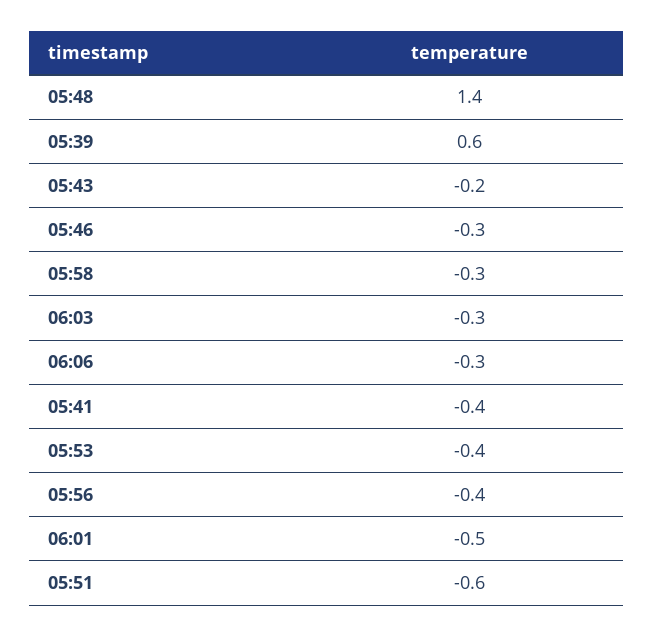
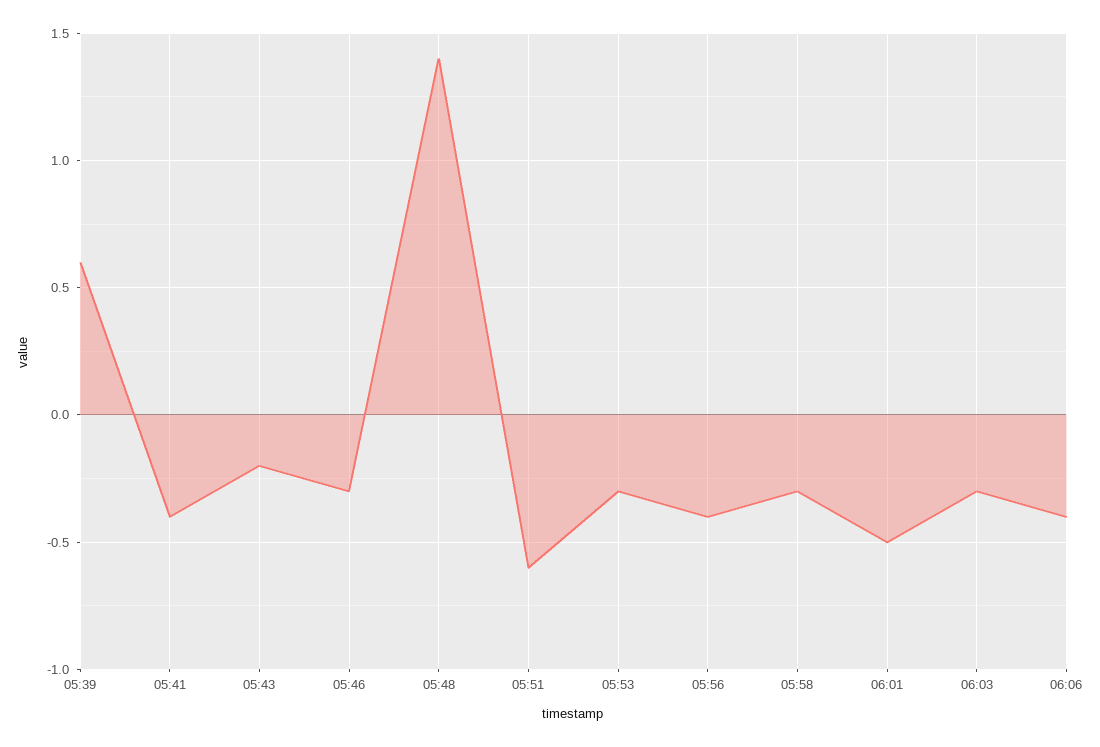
  {
    "05:48": 1.4,
    "05:39": 0.6,
    "05:43": -0.2,
    "05:46": -0.3,
    "05:58": -0.3,
    "06:03": -0.3,
-   "06:06": -0.3,
+   "06:06": -0.4,
    "05:41": -0.4,
-   "05:53": -0.4,
+   "05:53": -0.3,
    "05:56": -0.4,
    "06:01": -0.5,
    "05:51": -0.6
  }

